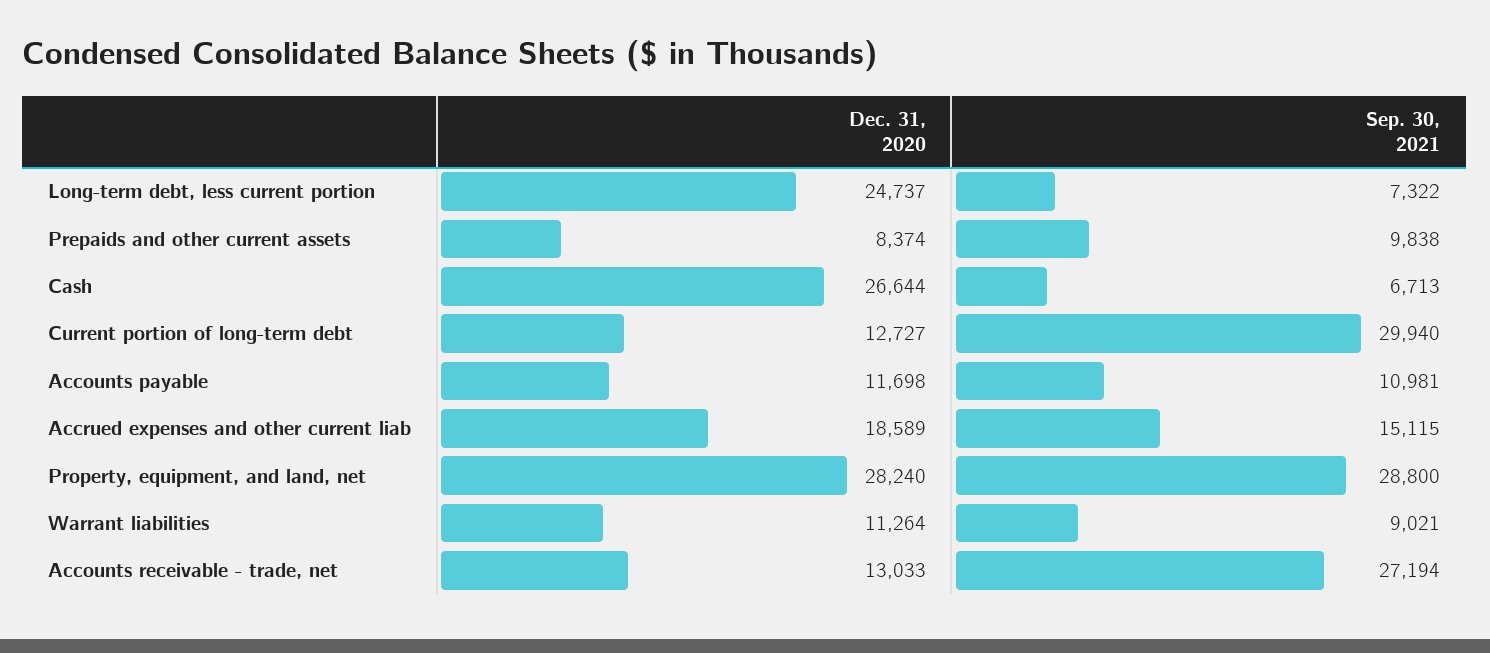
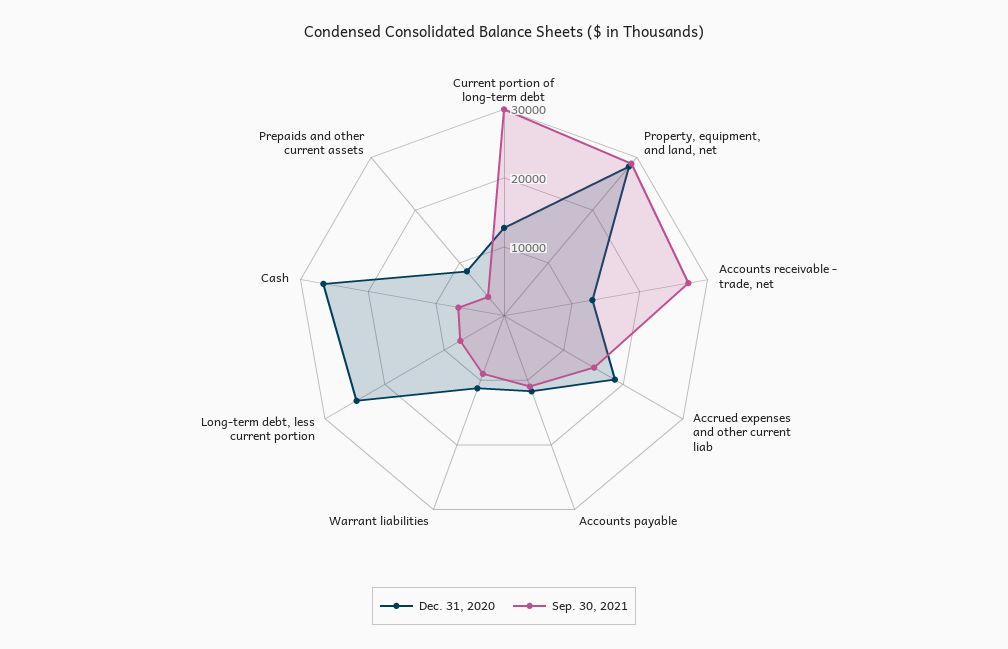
  {
    "Dec. 31, 2020": {
      "Long-term debt, less current portion": 24737,
      "Prepaids and other current assets": 8374,
      "Cash": 26644,
      "Current portion of long-term debt": 12727,
      "Accounts payable": 11698,
      "Accrued expenses and other current liab": 18589,
      "Property, equipment, and land, net": 28240,
      "Warrant liabilities": 11264,
      "Accounts receivable - trade, net": 13033
    },
    "Sep. 30, 2021": {
      "Long-term debt, less current portion": 7322,
-     "Prepaids and other current assets": 9838,
+     "Prepaids and other current assets": 4000,
      "Cash": 6713,
      "Current portion of long-term debt": 29940,
      "Accounts payable": 10981,
      "Accrued expenses and other current liab": 15115,
      "Property, equipment, and land, net": 28800,
      "Warrant liabilities": 9021,
      "Accounts receivable - trade, net": 27194
    }
  }

